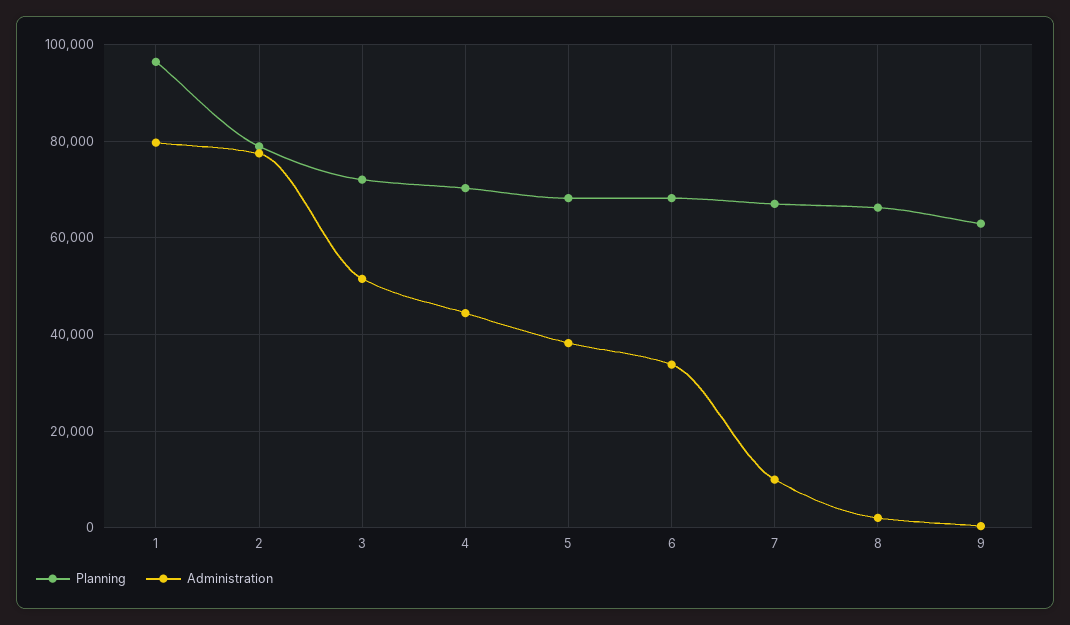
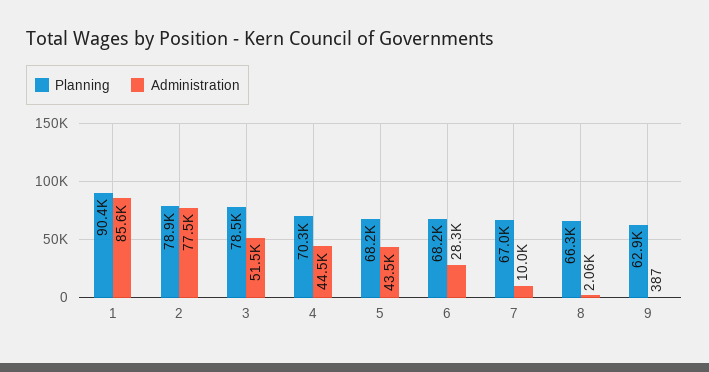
  {
    "Planning": {
-     "1": 96000,
+     "1": 90400,
      "2": 78900,
-     "3": 72000,
+     "3": 78500,
      "4": 70300,
      "5": 68200,
      "6": 68200,
      "7": 67000,
      "8": 66300,
      "9": 62900
    },
    "Administration": {
-     "1": 80000,
+     "1": 85600,
      "2": 77500,
      "3": 51500,
      "4": 44500,
-     "5": 38000,
+     "5": 43500,
-     "6": 34000,
+     "6": 28300,
      "7": 10000,
      "8": 2060,
      "9": 387
    }
  }

